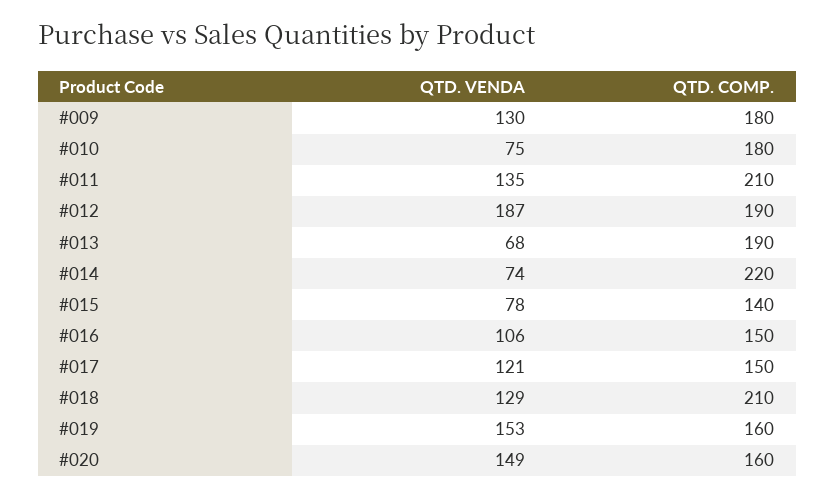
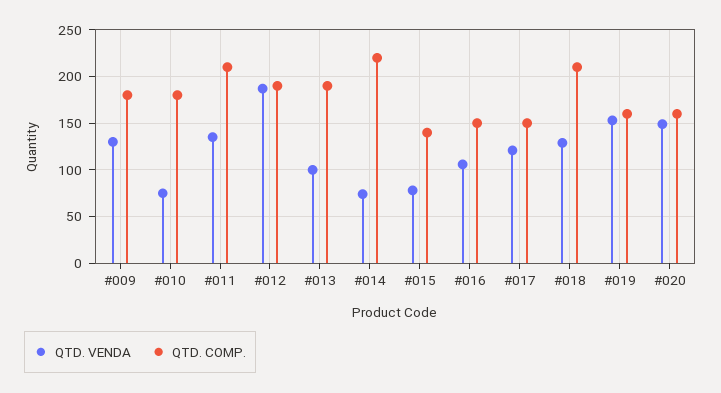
  {
    "QTD. VENDA": {
      "#009": 130,
      "#010": 75,
      "#011": 135,
      "#012": 187,
-     "#013": 68,
+     "#013": 100,
      "#014": 74,
      "#015": 78,
      "#016": 106,
      "#017": 121,
      "#018": 129,
      "#019": 153,
      "#020": 149
    },
    "QTD. COMP.": {
      "#009": 180,
      "#010": 180,
      "#011": 210,
      "#012": 190,
      "#013": 190,
      "#014": 220,
      "#015": 140,
      "#016": 150,
      "#017": 150,
      "#018": 210,
      "#019": 160,
      "#020": 160
    }
  }

